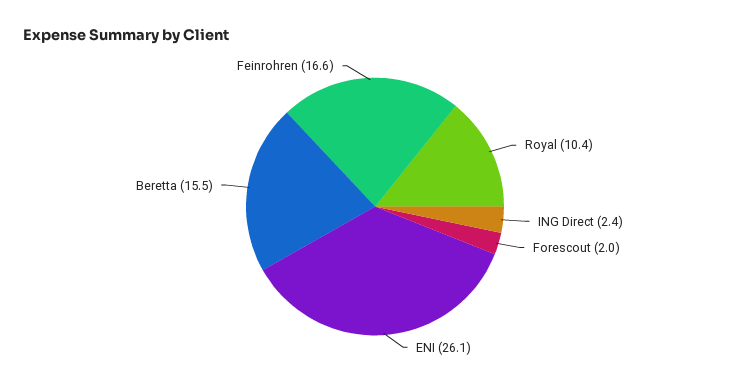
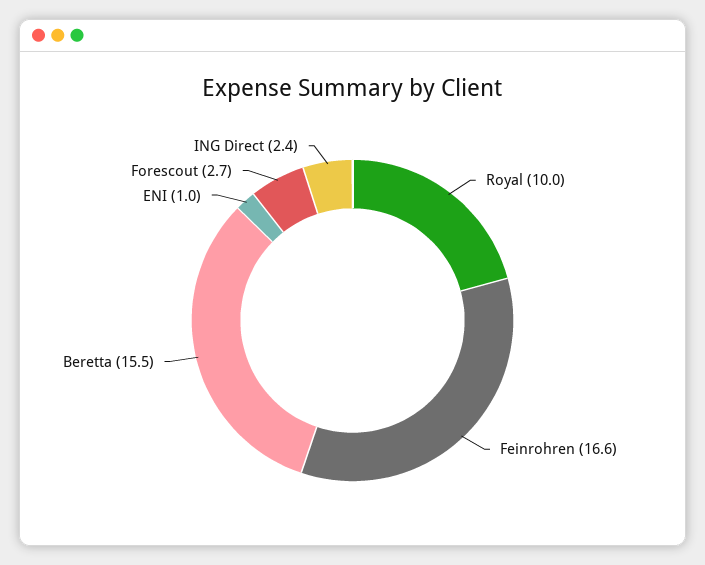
  {
-   "Royal": 10.4,
+   "Royal": 10,
    "ING Direct": 2.4,
-   "Forescout": 2,
+   "Forescout": 2.7,
-   "ENI": 26.1,
+   "ENI": 1,
    "Beretta": 15.5,
    "Feinrohren": 16.6
  }

